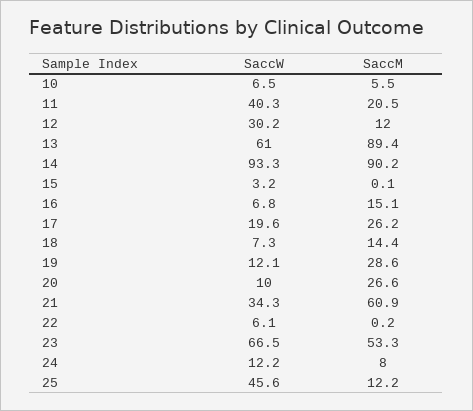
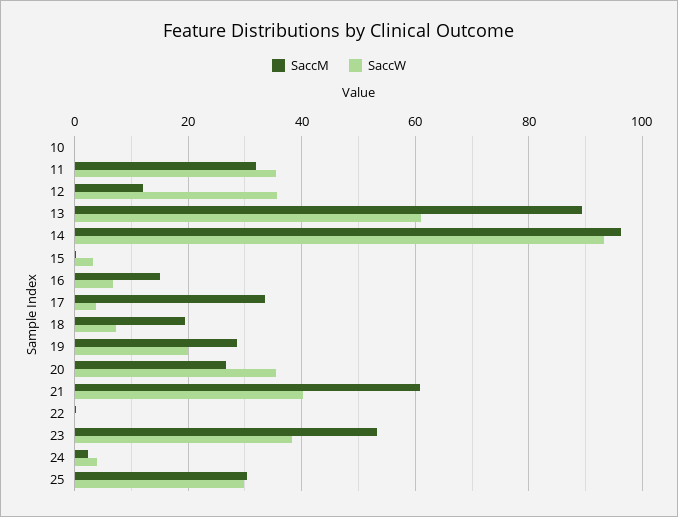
  {
    "SaccW": {
-     "10": 6.5,
+     "10": 0,
-     "11": 40.3,
+     "11": 36,
-     "12": 30.2,
+     "12": 36,
      "13": 61,
      "14": 93.3,
      "15": 3.2,
      "16": 6.8,
-     "17": 19.6,
+     "17": 4,
      "18": 7.3,
-     "19": 12.1,
+     "19": 20,
-     "20": 10,
+     "20": 36,
-     "21": 34.3,
+     "21": 40,
-     "22": 6.1,
+     "22": 0,
-     "23": 66.5,
+     "23": 38,
-     "24": 12.2,
+     "24": 4,
-     "25": 45.6
+     "25": 30
    },
    "SaccM": {
-     "10": 5.5,
+     "10": 0,
-     "11": 20.5,
+     "11": 32,
      "12": 12,
      "13": 89.4,
-     "14": 90.2,
+     "14": 96,
      "15": 0.1,
      "16": 15.1,
-     "17": 26.2,
+     "17": 34,
-     "18": 14.4,
+     "18": 20,
      "19": 28.6,
      "20": 26.6,
      "21": 60.9,
      "22": 0.2,
      "23": 53.3,
-     "24": 8,
+     "24": 2,
-     "25": 12.2
+     "25": 30
    }
  }

